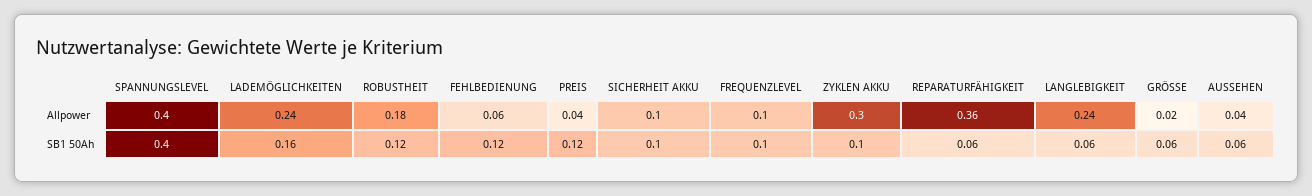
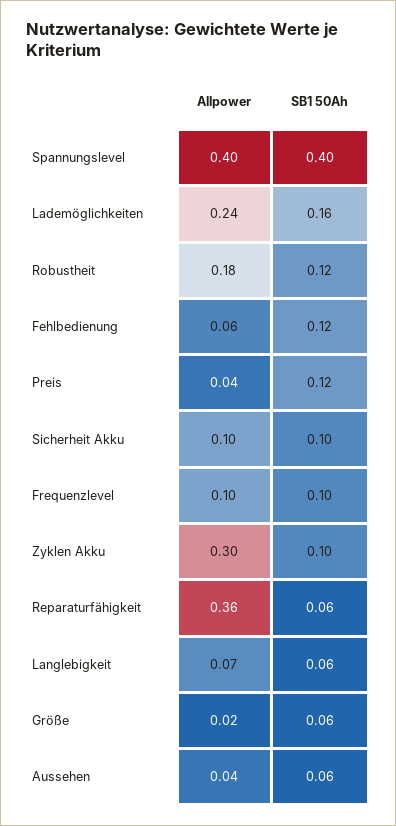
  {
    "SPANNUNGSLEVEL": {
      "Allpower": 0.4,
      "SB1 50Ah": 0.4
    },
    "LADEMÖGLICHKEITEN": {
      "Allpower": 0.24,
      "SB1 50Ah": 0.16
    },
    "ROBUSTHEIT": {
      "Allpower": 0.18,
      "SB1 50Ah": 0.12
    },
    "FEHLBEDIENUNG": {
      "Allpower": 0.06,
      "SB1 50Ah": 0.12
    },
    "PREIS": {
      "Allpower": 0.04,
      "SB1 50Ah": 0.12
    },
    "SICHERHEIT AKKU": {
      "Allpower": 0.1,
      "SB1 50Ah": 0.1
    },
    "FREQUENZLEVEL": {
      "Allpower": 0.1,
      "SB1 50Ah": 0.1
    },
    "ZYKLEN AKKU": {
      "Allpower": 0.3,
      "SB1 50Ah": 0.1
    },
    "REPARATURFÄHIGKEIT": {
      "Allpower": 0.36,
      "SB1 50Ah": 0.06
    },
    "LANGLEBIGKEIT": {
-     "Allpower": 0.24,
+     "Allpower": 0.07,
      "SB1 50Ah": 0.06
    },
    "GRÖSSE": {
      "Allpower": 0.02,
      "SB1 50Ah": 0.06
    },
    "AUSSEHEN": {
      "Allpower": 0.04,
      "SB1 50Ah": 0.06
    }
  }

